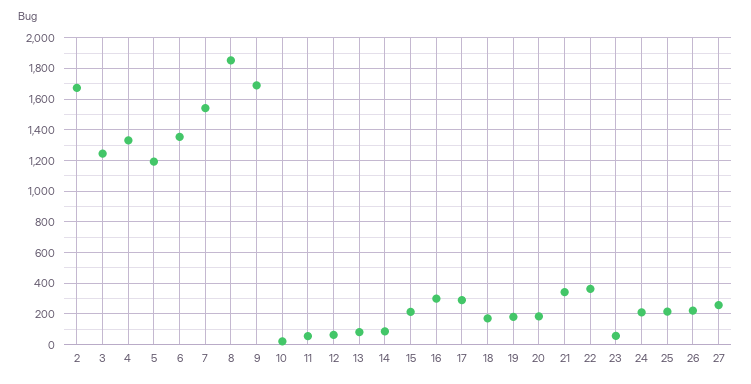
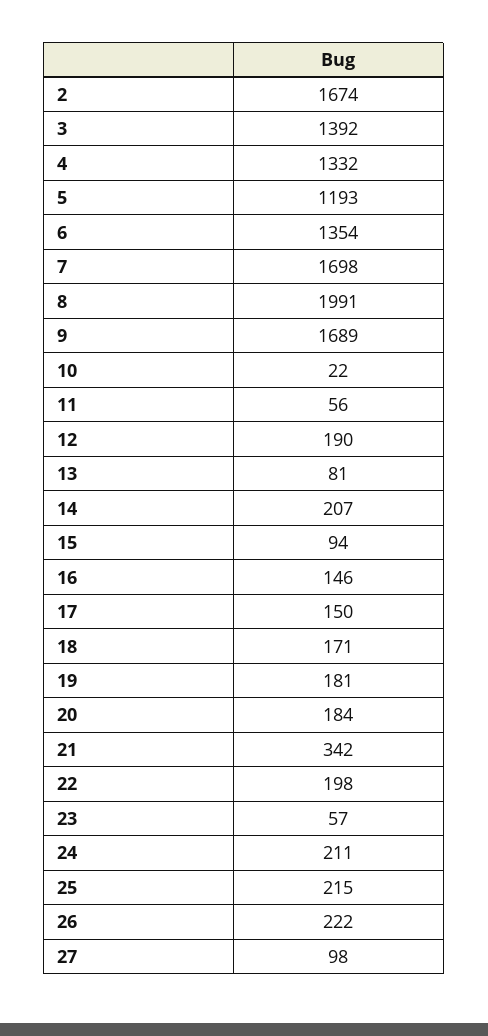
  {
    "2": 1674,
-   "3": 1250,
+   "3": 1392,
    "4": 1332,
    "5": 1193,
    "6": 1354,
-   "7": 1550,
+   "7": 1698,
-   "8": 1850,
+   "8": 1991,
    "9": 1689,
    "10": 22,
    "11": 56,
-   "12": 50,
+   "12": 190,
    "13": 81,
-   "14": 100,
+   "14": 207,
-   "15": 200,
+   "15": 94,
-   "16": 300,
+   "16": 146,
-   "17": 300,
+   "17": 150,
    "18": 171,
    "19": 181,
    "20": 184,
    "21": 342,
-   "22": 350,
+   "22": 198,
    "23": 57,
    "24": 211,
    "25": 215,
    "26": 222,
-   "27": 250
+   "27": 98
  }

